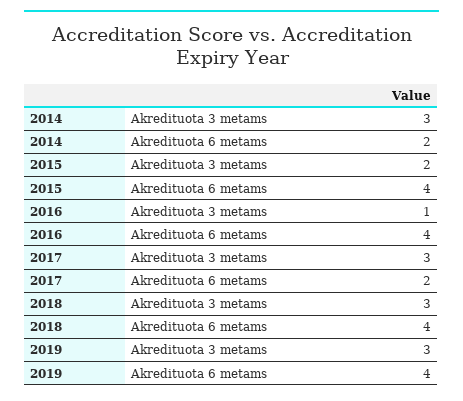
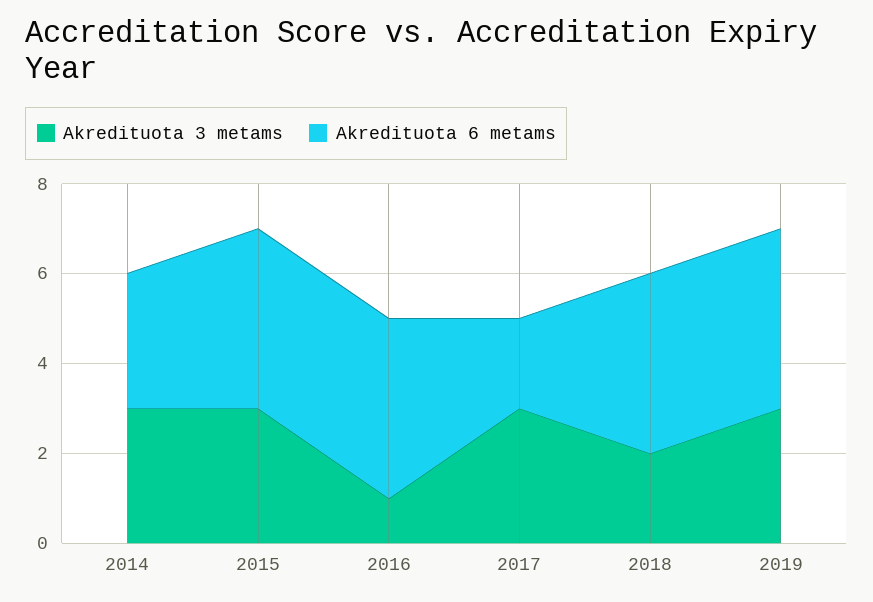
  {
    "Akredituota 3 metams": {
      "2014": 3,
-     "2015": 2,
+     "2015": 3,
      "2016": 1,
      "2017": 3,
-     "2018": 3,
+     "2018": 2,
      "2019": 3
    },
    "Akredituota 6 metams": {
-     "2014": 2,
+     "2014": 3,
      "2015": 4,
      "2016": 4,
      "2017": 2,
      "2018": 4,
      "2019": 4
    }
  }

